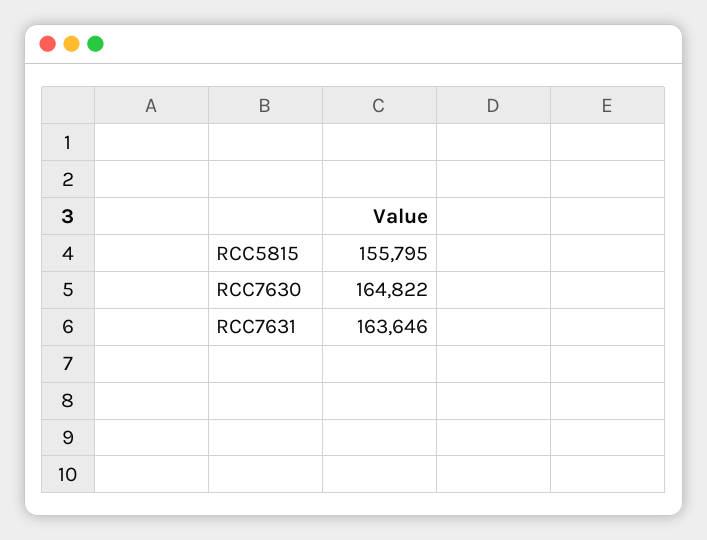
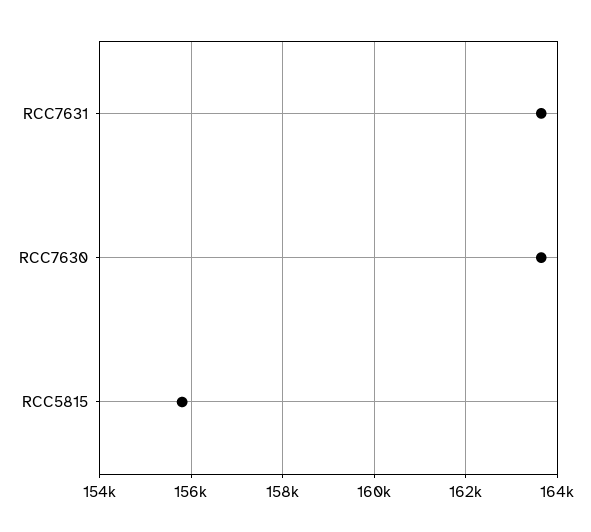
  {
    "RCC5815": 155795,
-   "RCC7630": 164822,
+   "RCC7630": 163600,
    "RCC7631": 163646
  }

